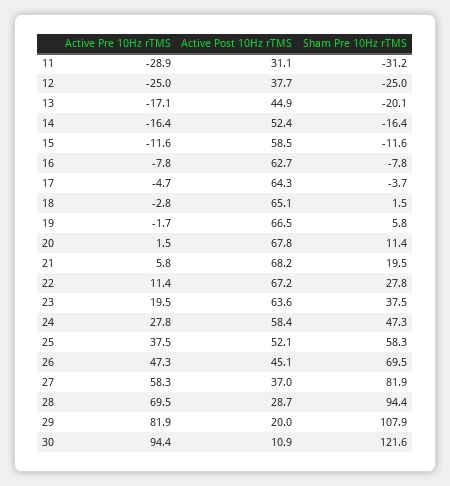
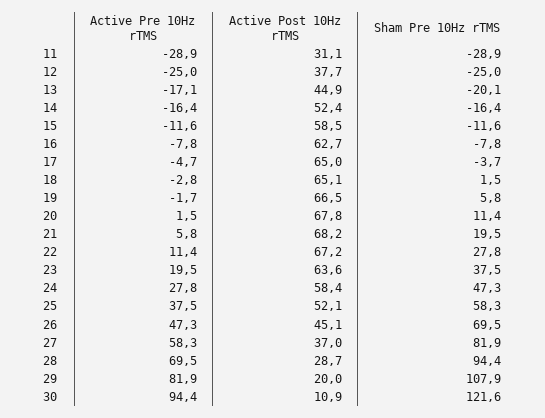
  {
    "Active Pre 10Hz rTMS": {
      "11": -28.9,
      "12": -25,
      "13": -17.1,
      "14": -16.4,
      "15": -11.6,
      "16": -7.8,
      "17": -4.7,
      "18": -2.8,
      "19": -1.7,
      "20": 1.5,
      "21": 5.8,
      "22": 11.4,
      "23": 19.5,
      "24": 27.8,
      "25": 37.5,
      "26": 47.3,
      "27": 58.3,
      "28": 69.5,
      "29": 81.9,
      "30": 94.4
    },
    "Active Post 10Hz rTMS": {
      "11": 31.1,
      "12": 37.7,
      "13": 44.9,
      "14": 52.4,
      "15": 58.5,
      "16": 62.7,
-     "17": 64.3,
+     "17": 65,
      "18": 65.1,
      "19": 66.5,
      "20": 67.8,
      "21": 68.2,
      "22": 67.2,
      "23": 63.6,
      "24": 58.4,
      "25": 52.1,
      "26": 45.1,
      "27": 37,
      "28": 28.7,
      "29": 20,
      "30": 10.9
    },
    "Sham Pre 10Hz rTMS": {
-     "11": -31.2,
+     "11": -28.9,
      "12": -25,
      "13": -20.1,
      "14": -16.4,
      "15": -11.6,
      "16": -7.8,
      "17": -3.7,
      "18": 1.5,
      "19": 5.8,
      "20": 11.4,
      "21": 19.5,
      "22": 27.8,
      "23": 37.5,
      "24": 47.3,
      "25": 58.3,
      "26": 69.5,
      "27": 81.9,
      "28": 94.4,
      "29": 107.9,
      "30": 121.6
    }
  }

